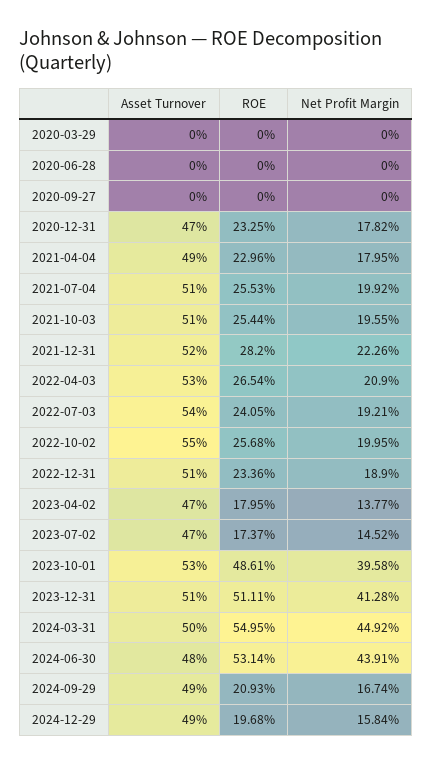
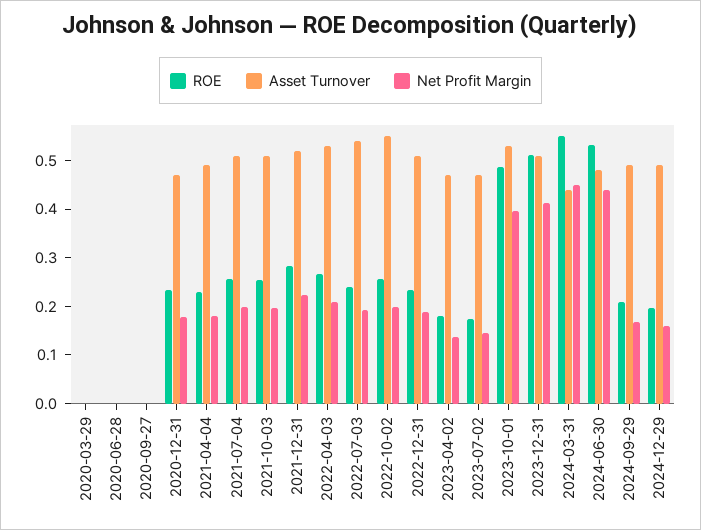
  {
    "Asset Turnover": {
      "2020-03-29": 0,
      "2020-06-28": 0,
      "2020-09-27": 0,
      "2020-12-31": 0.47,
      "2021-04-04": 0.49,
      "2021-07-04": 0.51,
      "2021-10-03": 0.51,
      "2021-12-31": 0.52,
      "2022-04-03": 0.53,
      "2022-07-03": 0.54,
      "2022-10-02": 0.55,
      "2022-12-31": 0.51,
      "2023-04-02": 0.47,
      "2023-07-02": 0.47,
      "2023-10-01": 0.53,
      "2023-12-31": 0.51,
-     "2024-03-31": 0.5,
+     "2024-03-31": 0.44,
      "2024-06-30": 0.48,
      "2024-09-29": 0.49,
      "2024-12-29": 0.49
    },
    "ROE": {
      "2020-03-29": 0,
      "2020-06-28": 0,
      "2020-09-27": 0,
      "2020-12-31": 0.2325,
      "2021-04-04": 0.2296,
      "2021-07-04": 0.2553,
      "2021-10-03": 0.2544,
      "2021-12-31": 0.282,
      "2022-04-03": 0.2654,
      "2022-07-03": 0.2405,
      "2022-10-02": 0.2568,
      "2022-12-31": 0.2336,
      "2023-04-02": 0.1795,
      "2023-07-02": 0.1737,
      "2023-10-01": 0.4861,
      "2023-12-31": 0.5111,
      "2024-03-31": 0.5495,
      "2024-06-30": 0.5314,
      "2024-09-29": 0.2093,
      "2024-12-29": 0.1968
    },
    "Net Profit Margin": {
      "2020-03-29": 0,
      "2020-06-28": 0,
      "2020-09-27": 0,
      "2020-12-31": 0.1782,
      "2021-04-04": 0.1795,
      "2021-07-04": 0.1992,
      "2021-10-03": 0.1955,
      "2021-12-31": 0.2226,
      "2022-04-03": 0.209,
      "2022-07-03": 0.1921,
      "2022-10-02": 0.1995,
      "2022-12-31": 0.189,
      "2023-04-02": 0.1377,
      "2023-07-02": 0.1452,
      "2023-10-01": 0.3958,
      "2023-12-31": 0.4128,
      "2024-03-31": 0.4492,
      "2024-06-30": 0.4391,
      "2024-09-29": 0.1674,
      "2024-12-29": 0.1584
    }
  }

